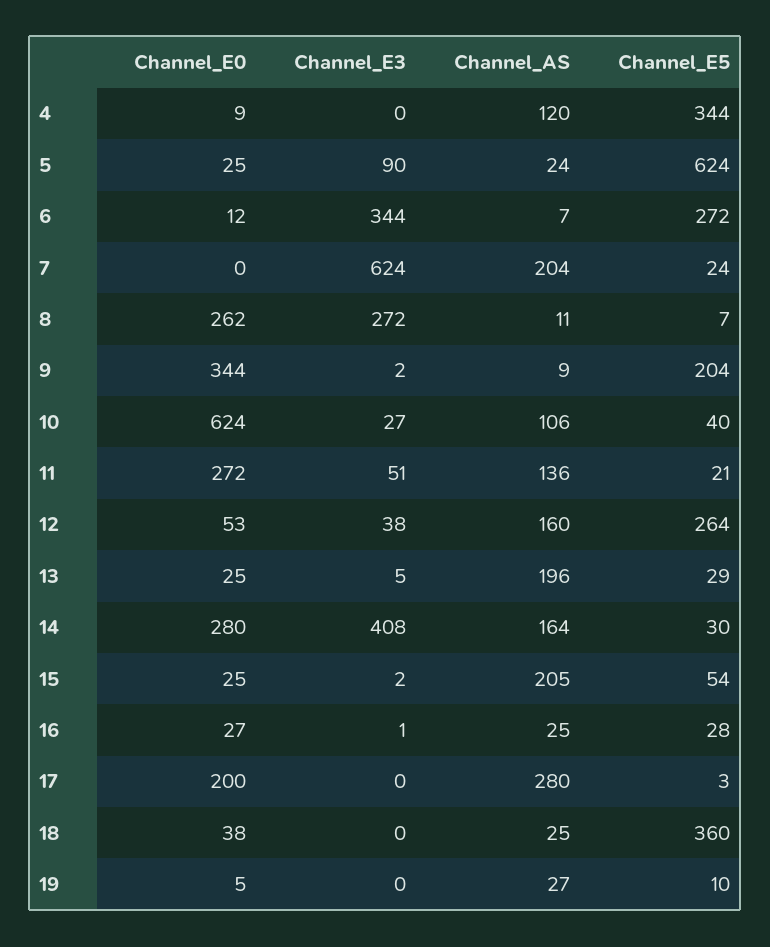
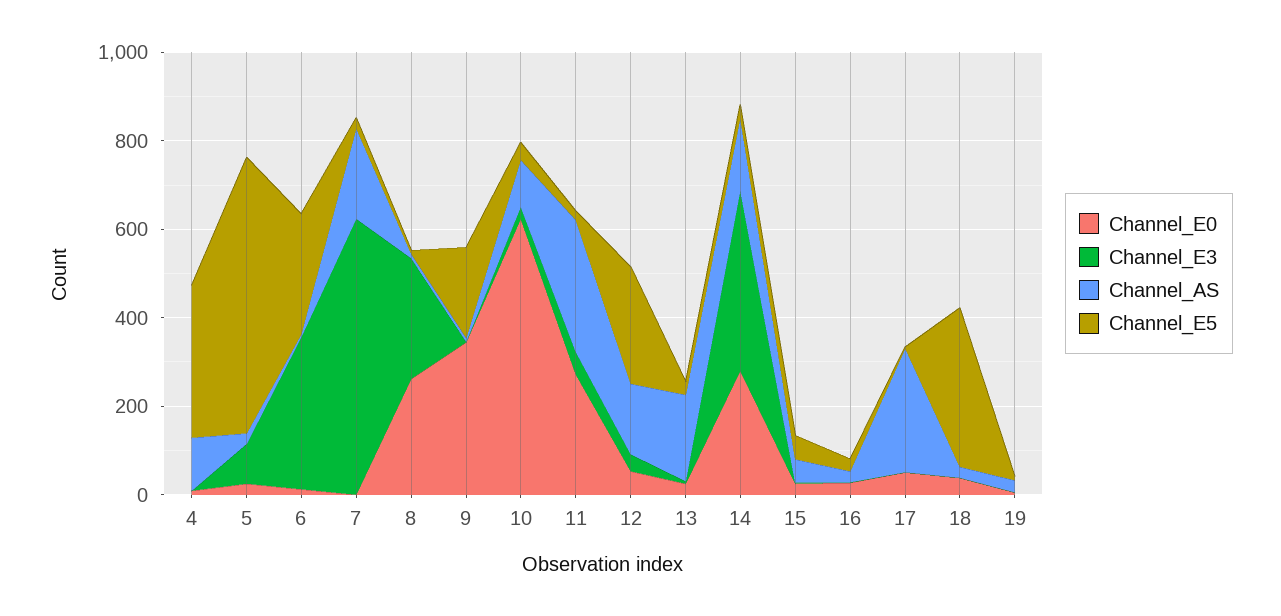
  {
    "Channel_E0": {
      "4": 9,
      "5": 25,
      "6": 12,
      "7": 0,
      "8": 262,
      "9": 344,
      "10": 624,
      "11": 272,
      "12": 53,
      "13": 25,
      "14": 280,
      "15": 25,
      "16": 27,
-     "17": 200,
+     "17": 50,
      "18": 38,
      "19": 5
    },
    "Channel_E3": {
      "4": 0,
      "5": 90,
      "6": 344,
      "7": 624,
      "8": 272,
      "9": 2,
      "10": 27,
      "11": 51,
      "12": 38,
      "13": 5,
      "14": 408,
      "15": 2,
      "16": 1,
      "17": 0,
      "18": 0,
      "19": 0
    },
    "Channel_AS": {
      "4": 120,
      "5": 24,
      "6": 7,
      "7": 204,
      "8": 11,
      "9": 9,
      "10": 106,
-     "11": 136,
+     "11": 300,
      "12": 160,
      "13": 196,
      "14": 164,
-     "15": 205,
+     "15": 50,
      "16": 25,
      "17": 280,
      "18": 25,
      "19": 27
    },
    "Channel_E5": {
      "4": 344,
      "5": 624,
      "6": 272,
      "7": 24,
      "8": 7,
      "9": 204,
      "10": 40,
      "11": 21,
      "12": 264,
      "13": 29,
      "14": 30,
      "15": 54,
      "16": 28,
      "17": 3,
      "18": 360,
      "19": 10
    }
  }

